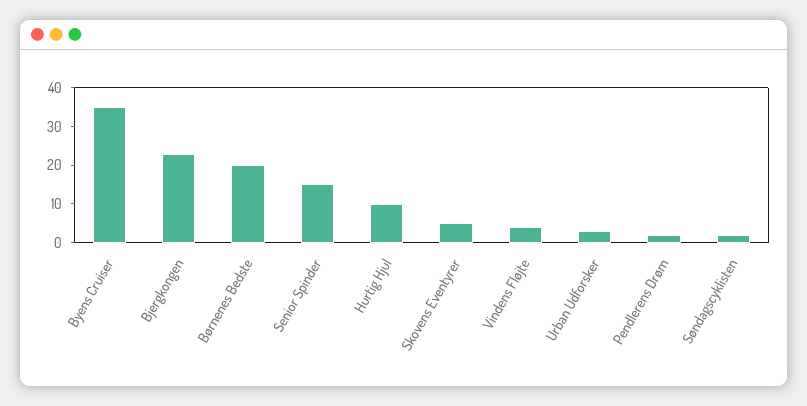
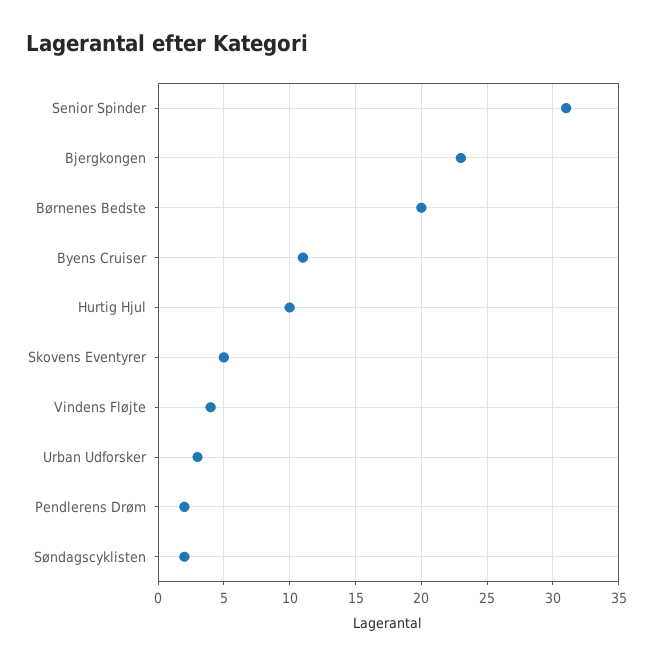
  {
-   "Byens Cruiser": 35,
+   "Byens Cruiser": 11,
    "Bjergkongen": 23,
    "Børnenes Bedste": 20,
-   "Senior Spinder": 15,
+   "Senior Spinder": 31,
    "Hurtig Hjul": 10,
    "Skovens Eventyrer": 5,
    "Vindens Fløjte": 4,
    "Urban Udforsker": 3,
    "Pendlerens Drøm": 2,
    "Søndagscyklisten": 2
  }

